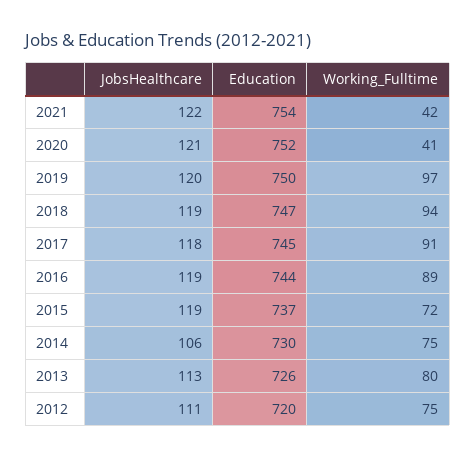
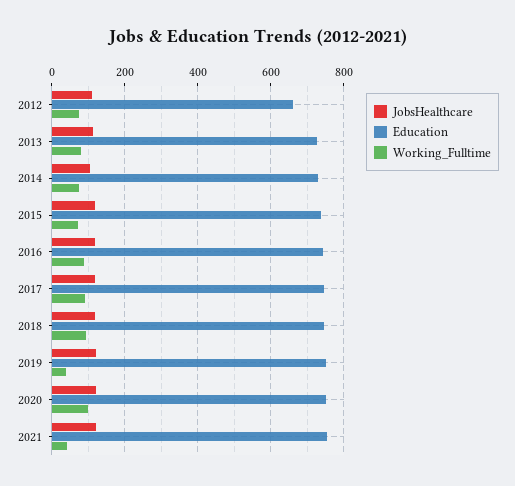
  {
    "JobsHealthcare": {
      "2021": 122,
      "2020": 121,
      "2019": 120,
      "2018": 119,
      "2017": 118,
      "2016": 119,
      "2015": 119,
      "2014": 106,
      "2013": 113,
      "2012": 111
    },
    "Education": {
      "2021": 754,
      "2020": 752,
      "2019": 750,
      "2018": 747,
      "2017": 745,
      "2016": 744,
      "2015": 737,
      "2014": 730,
      "2013": 726,
-     "2012": 720
+     "2012": 660
    },
    "Working_Fulltime": {
      "2021": 42,
-     "2020": 41,
+     "2020": 100,
-     "2019": 97,
+     "2019": 40,
      "2018": 94,
      "2017": 91,
      "2016": 89,
      "2015": 72,
      "2014": 75,
      "2013": 80,
      "2012": 75
    }
  }

